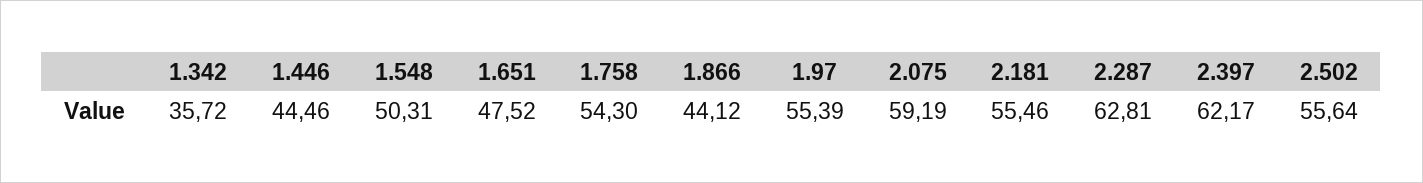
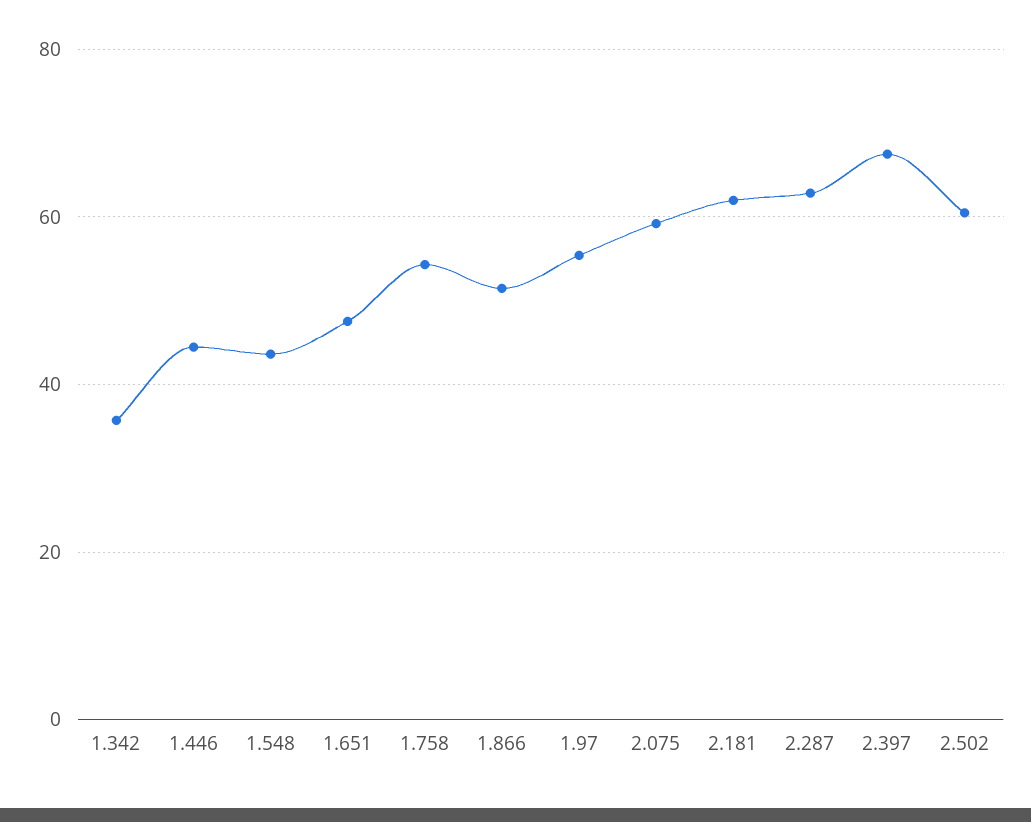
  {
    "1.342": 35.72,
    "1.446": 44.46,
-   "1.548": 50.31,
+   "1.548": 44,
    "1.651": 47.52,
    "1.758": 54.3,
-   "1.866": 44.12,
+   "1.866": 52,
    "1.97": 55.39,
    "2.075": 59.19,
-   "2.181": 55.46,
+   "2.181": 62,
    "2.287": 62.81,
-   "2.397": 62.17,
+   "2.397": 68,
-   "2.502": 55.64
+   "2.502": 60
  }

